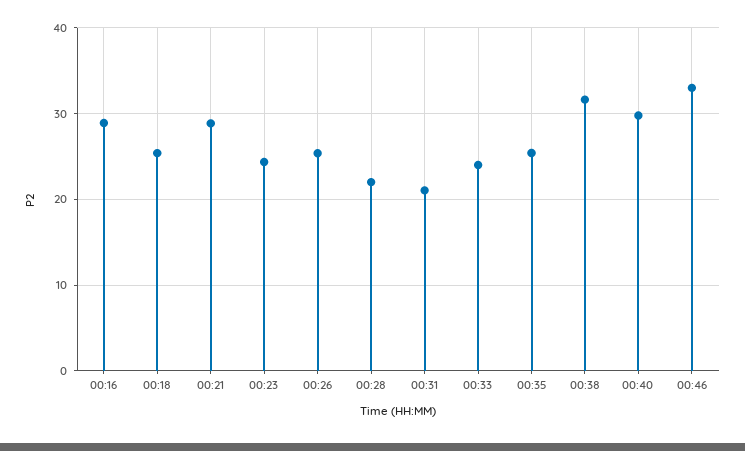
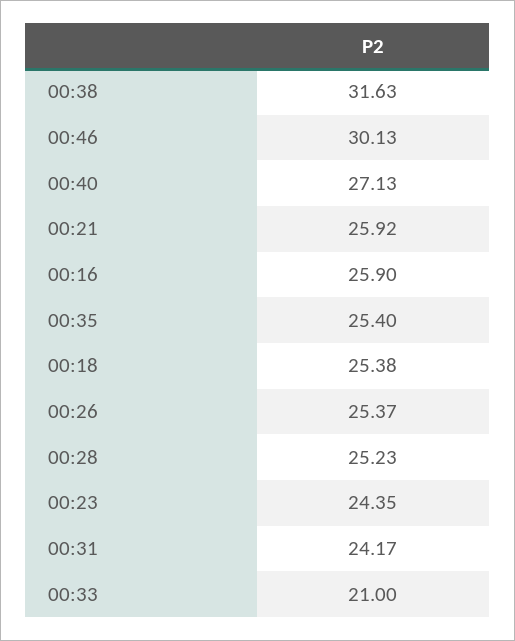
  {
-   "00:16": 29,
+   "00:16": 25.9,
    "00:18": 25.38,
-   "00:21": 29,
+   "00:21": 25.92,
    "00:23": 24.35,
    "00:26": 25.37,
-   "00:28": 22,
+   "00:28": 25.23,
-   "00:31": 21,
+   "00:31": 24.17,
-   "00:33": 24,
+   "00:33": 21,
    "00:35": 25.4,
    "00:38": 31.63,
-   "00:40": 30,
+   "00:40": 27.13,
-   "00:46": 33
+   "00:46": 30.13
  }

